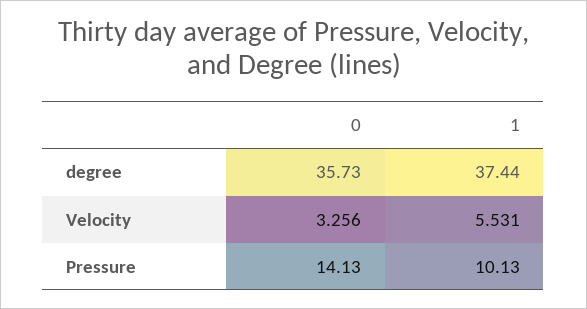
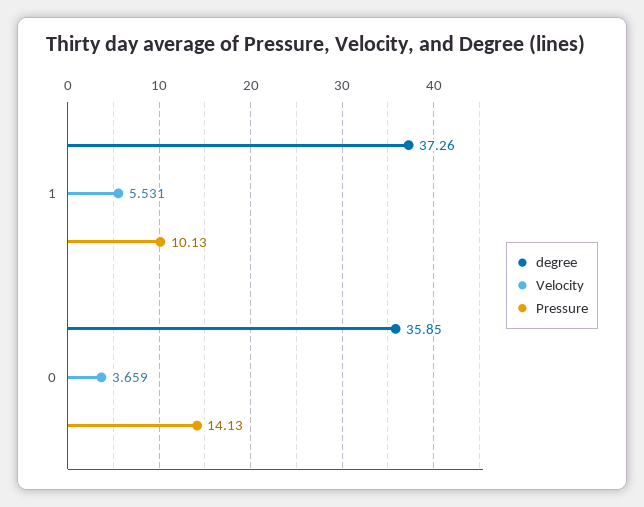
  {
    "degree": {
-     "0": 35.73,
+     "0": 35.85,
-     "1": 37.44
+     "1": 37.26
    },
    "Velocity": {
-     "0": 3.256,
+     "0": 3.659,
      "1": 5.531
    },
    "Pressure": {
      "0": 14.13,
      "1": 10.13
    }
  }

